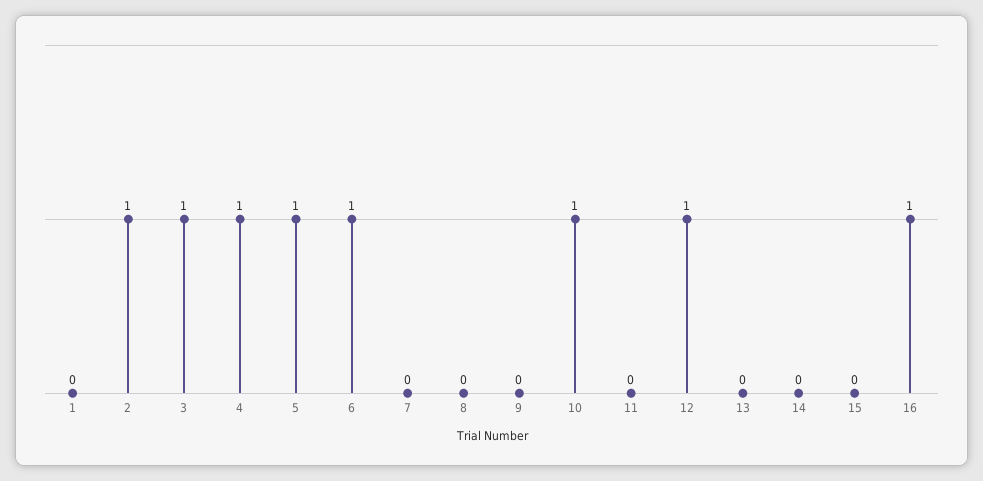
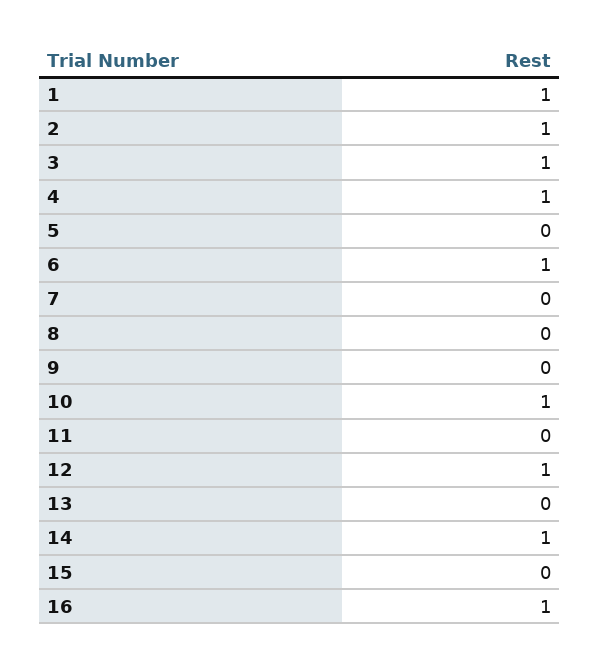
  {
-   "1": 0,
+   "1": 1,
    "2": 1,
    "3": 1,
    "4": 1,
-   "5": 1,
+   "5": 0,
    "6": 1,
    "7": 0,
    "8": 0,
    "9": 0,
    "10": 1,
    "11": 0,
    "12": 1,
    "13": 0,
-   "14": 0,
+   "14": 1,
    "15": 0,
    "16": 1
  }

